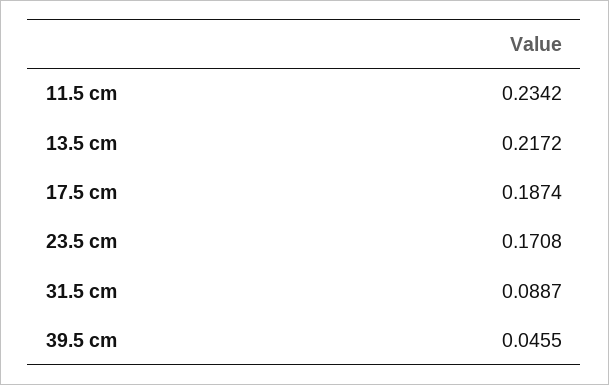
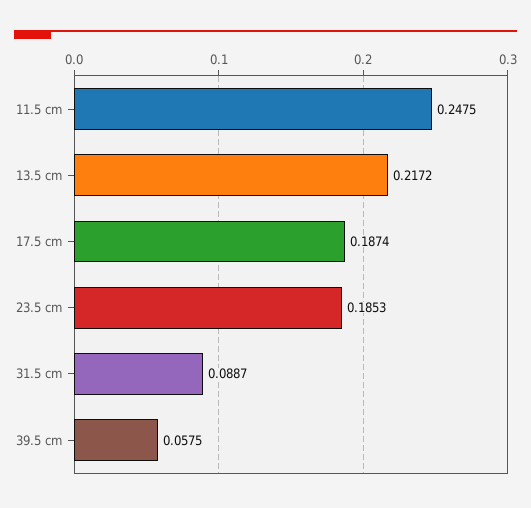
  {
-   "11.5 cm": 0.2342,
+   "11.5 cm": 0.2475,
    "13.5 cm": 0.2172,
    "17.5 cm": 0.1874,
-   "23.5 cm": 0.1708,
+   "23.5 cm": 0.1853,
    "31.5 cm": 0.0887,
-   "39.5 cm": 0.0455
+   "39.5 cm": 0.0575
  }

